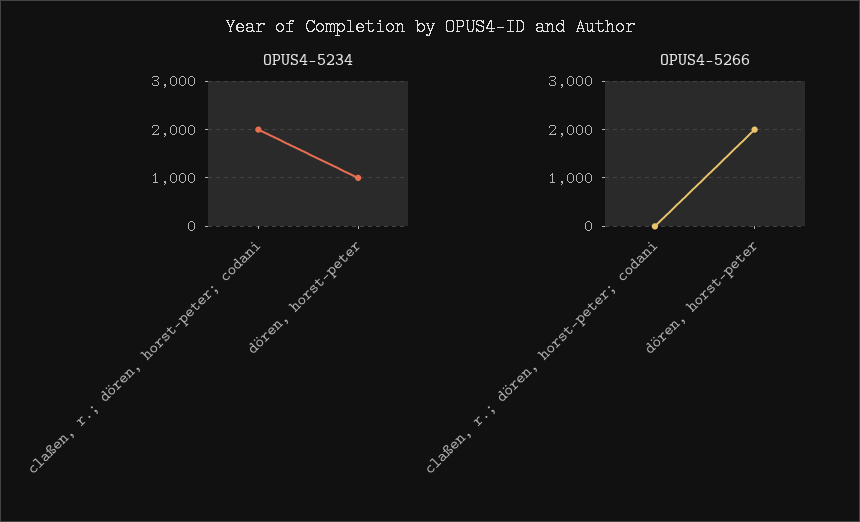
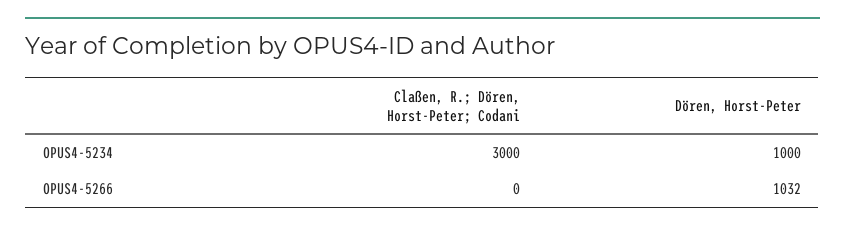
  {
    "OPUS4-5234": {
-     "claßen, r.; dören, horst-peter; codani": 2000,
+     "claßen, r.; dören, horst-peter; codani": 3000,
      "dören, horst-peter": 1000
    },
    "OPUS4-5266": {
      "claßen, r.; dören, horst-peter; codani": 0,
-     "dören, horst-peter": 2000
+     "dören, horst-peter": 1032
    }
  }

